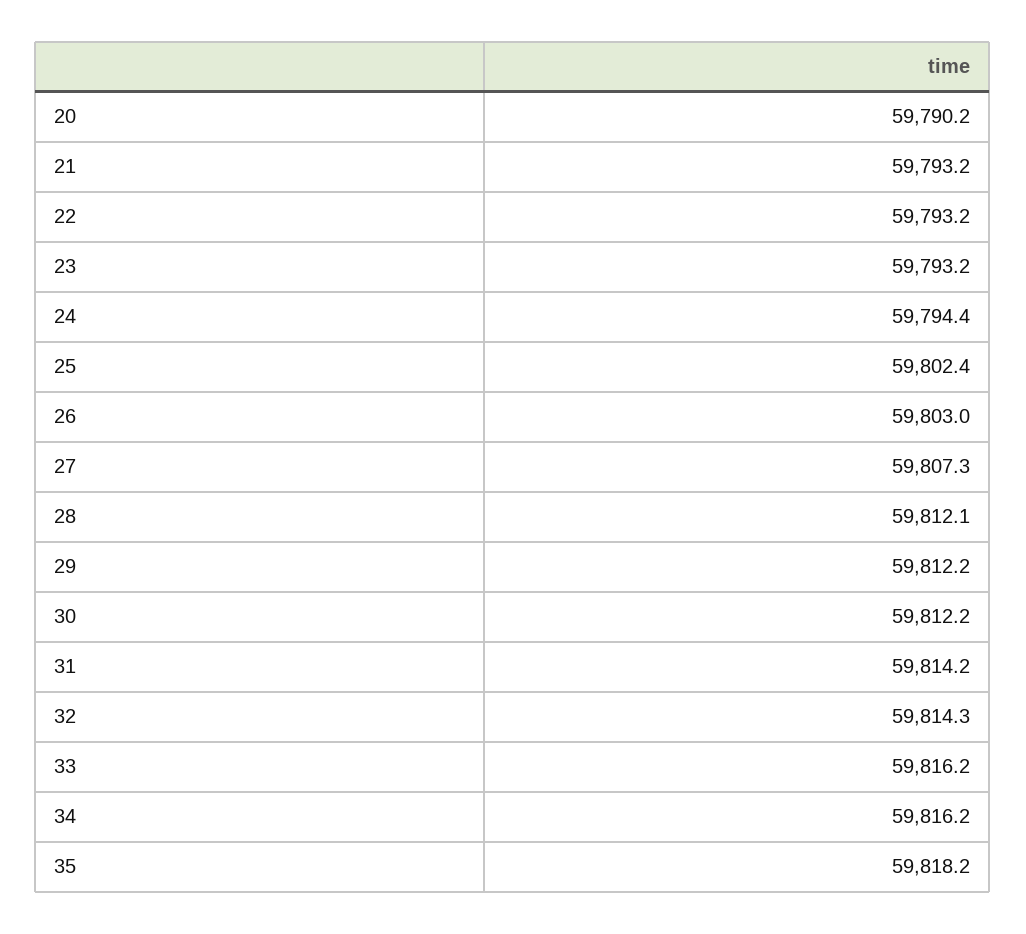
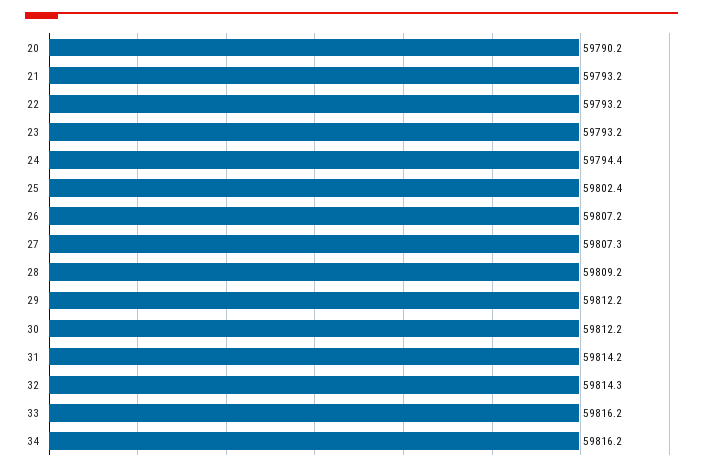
  {
    "20": 59790.2,
    "21": 59793.2,
    "22": 59793.2,
    "23": 59793.2,
    "24": 59794.4,
    "25": 59802.4,
-   "26": 59803,
+   "26": 59807.2,
    "27": 59807.3,
-   "28": 59812.1,
+   "28": 59809.2,
    "29": 59812.2,
    "30": 59812.2,
    "31": 59814.2,
    "32": 59814.3,
    "33": 59816.2,
-   "34": 59816.2,
+   "34": 59816.2
-   "35": 59818.2
  }

